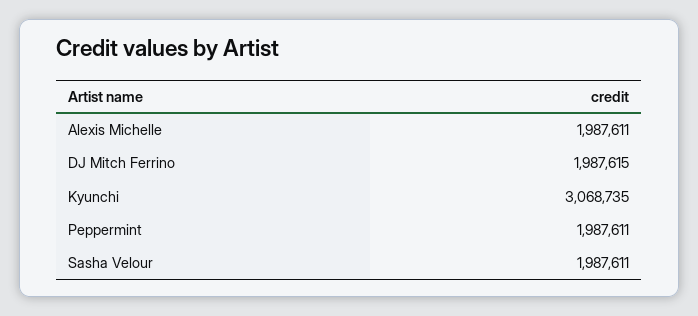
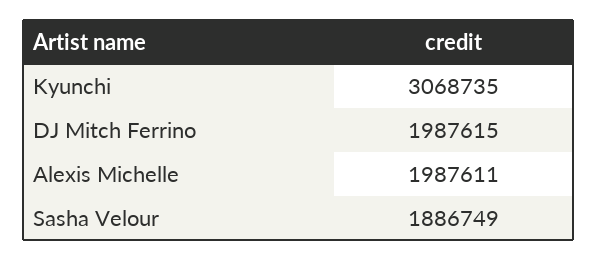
  {
    "Alexis Michelle": 1987611,
    "DJ Mitch Ferrino": 1987615,
    "Kyunchi": 3068735,
-   "Peppermint": 1987611,
-   "Sasha Velour": 1987611
+   "Sasha Velour": 1886749
  }

